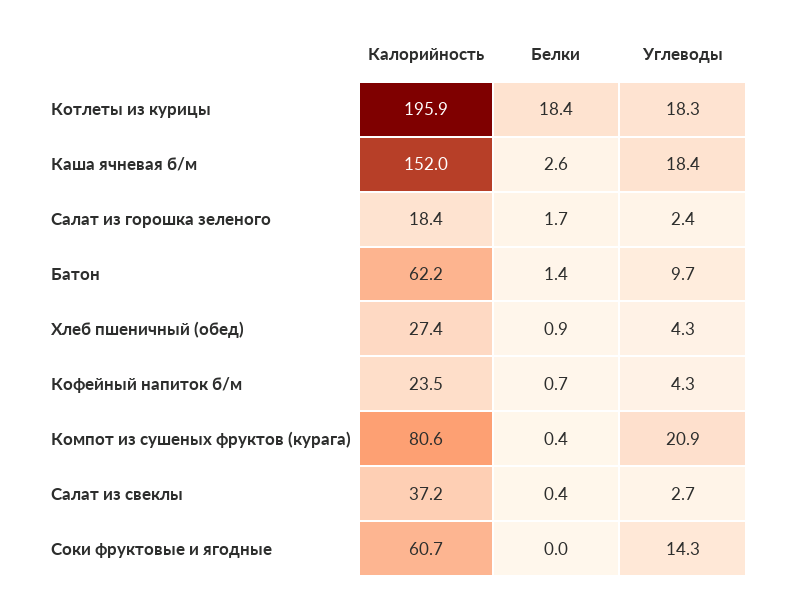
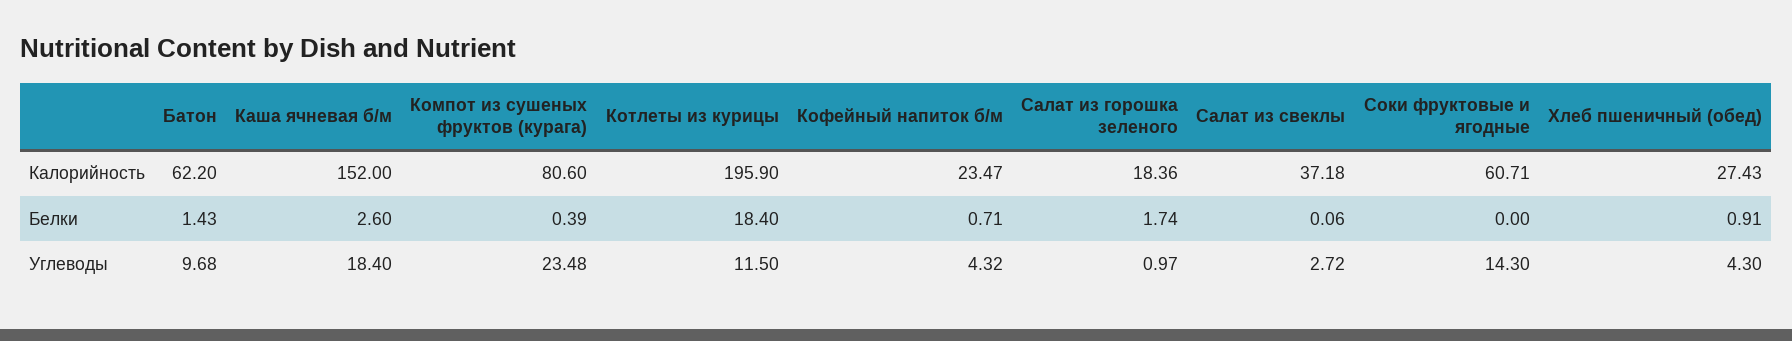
  {
    "Калорийность": {
      "Котлеты из курицы": 195.9,
      "Каша ячневая б/м": 152,
      "Салат из горошка зеленого": 18.36,
      "Батон": 62.2,
      "Хлеб пшеничный (обед)": 27.43,
      "Кофейный напиток б/м": 23.47,
      "Компот из сушеных фруктов (курага)": 80.6,
      "Салат из свеклы": 37.18,
      "Соки фруктовые и ягодные": 60.71
    },
    "Белки": {
      "Котлеты из курицы": 18.4,
      "Каша ячневая б/м": 2.6,
      "Салат из горошка зеленого": 1.74,
      "Батон": 1.43,
      "Хлеб пшеничный (обед)": 0.91,
      "Кофейный напиток б/м": 0.71,
      "Компот из сушеных фруктов (курага)": 0.39,
-     "Салат из свеклы": 0.4,
+     "Салат из свеклы": 0.06,
      "Соки фруктовые и ягодные": 0
    },
    "Углеводы": {
-     "Котлеты из курицы": 18.3,
+     "Котлеты из курицы": 11.5,
      "Каша ячневая б/м": 18.4,
-     "Салат из горошка зеленого": 2.4,
+     "Салат из горошка зеленого": 0.97,
      "Батон": 9.68,
      "Хлеб пшеничный (обед)": 4.3,
      "Кофейный напиток б/м": 4.32,
-     "Компот из сушеных фруктов (курага)": 20.9,
+     "Компот из сушеных фруктов (курага)": 23.48,
      "Салат из свеклы": 2.72,
      "Соки фруктовые и ягодные": 14.3
    }
  }

